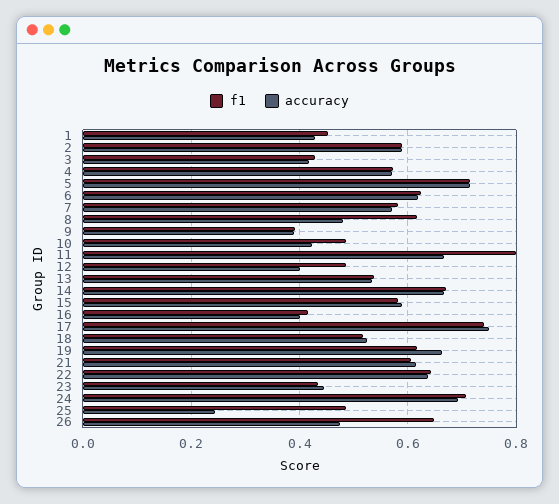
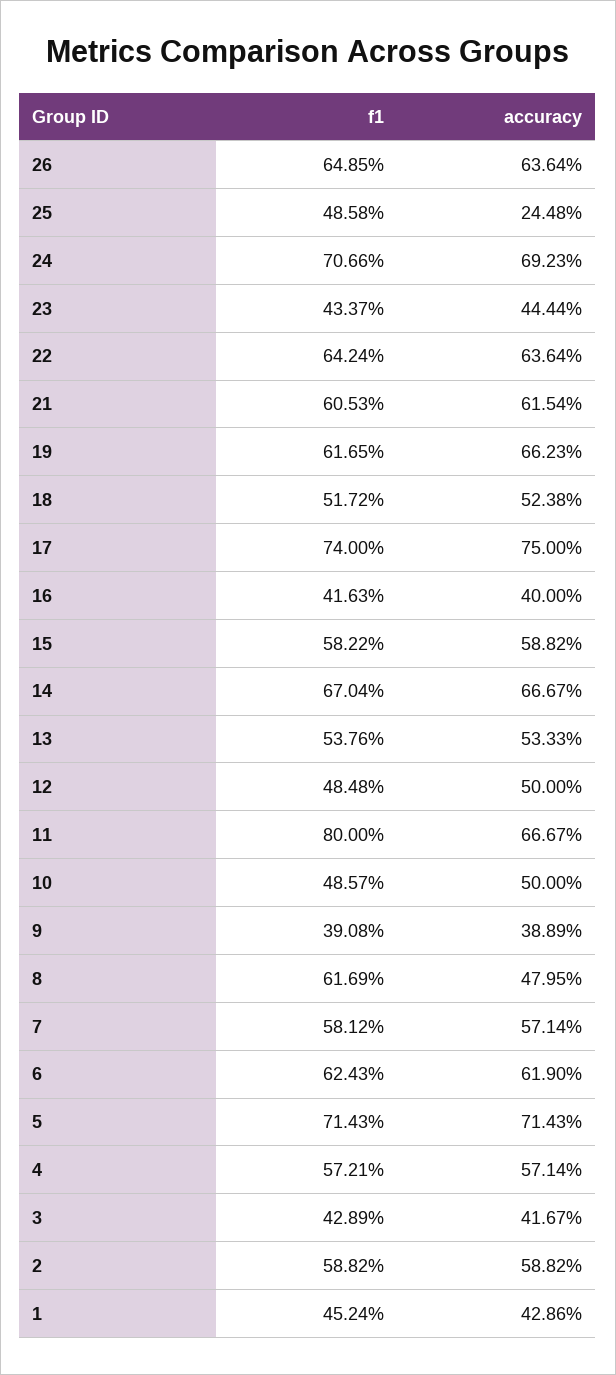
  {
    "f1": {
      "1": 0.4524,
      "2": 0.5882,
      "3": 0.4289,
      "4": 0.5721,
      "5": 0.7143,
      "6": 0.6243,
      "7": 0.5812,
      "8": 0.6169,
      "9": 0.3908,
      "10": 0.4857,
      "11": 0.8,
      "12": 0.4848,
      "13": 0.5376,
      "14": 0.6704,
      "15": 0.5822,
      "16": 0.4163,
      "17": 0.74,
      "18": 0.5172,
      "19": 0.6165,
      "21": 0.6053,
      "22": 0.6424,
      "23": 0.4337,
      "24": 0.7066,
      "25": 0.4858,
      "26": 0.6485
    },
    "accuracy": {
      "1": 0.4286,
      "2": 0.5882,
      "3": 0.4167,
      "4": 0.5714,
      "5": 0.7143,
      "6": 0.619,
      "7": 0.5714,
      "8": 0.4795,
      "9": 0.3889,
-     "10": 0.42,
+     "10": 0.5,
      "11": 0.6667,
-     "12": 0.4,
+     "12": 0.5,
      "13": 0.5333,
      "14": 0.6667,
      "15": 0.5882,
      "16": 0.4,
      "17": 0.75,
      "18": 0.5238,
      "19": 0.6623,
      "21": 0.6154,
      "22": 0.6364,
      "23": 0.4444,
      "24": 0.6923,
      "25": 0.2448,
-     "26": 0.48
+     "26": 0.6364
    }
  }

